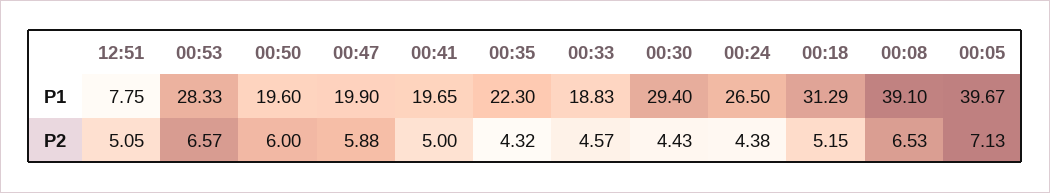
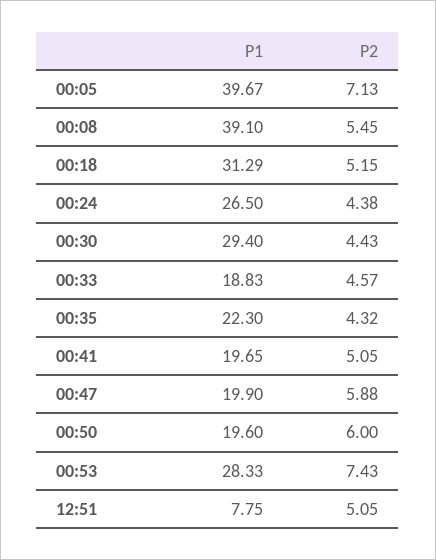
  {
    "12:51": {
      "P1": 7.75,
      "P2": 5.05
    },
    "00:53": {
      "P1": 28.33,
-     "P2": 6.57
+     "P2": 7.43
    },
    "00:50": {
      "P1": 19.6,
      "P2": 6
    },
    "00:47": {
      "P1": 19.9,
      "P2": 5.88
    },
    "00:41": {
      "P1": 19.65,
-     "P2": 5
+     "P2": 5.05
    },
    "00:35": {
      "P1": 22.3,
      "P2": 4.32
    },
    "00:33": {
      "P1": 18.83,
      "P2": 4.57
    },
    "00:30": {
      "P1": 29.4,
      "P2": 4.43
    },
    "00:24": {
      "P1": 26.5,
      "P2": 4.38
    },
    "00:18": {
      "P1": 31.29,
      "P2": 5.15
    },
    "00:08": {
      "P1": 39.1,
-     "P2": 6.53
+     "P2": 5.45
    },
    "00:05": {
      "P1": 39.67,
      "P2": 7.13
    }
  }

